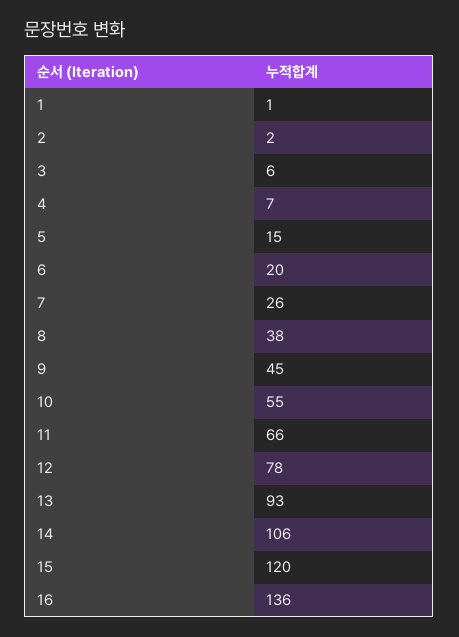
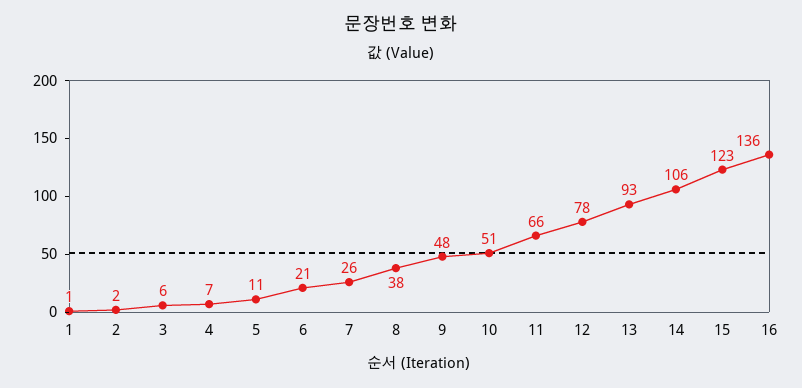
  {
    "1": 1,
    "2": 2,
    "3": 6,
    "4": 7,
-   "5": 15,
+   "5": 11,
-   "6": 20,
+   "6": 21,
    "7": 26,
    "8": 38,
-   "9": 45,
+   "9": 48,
-   "10": 55,
+   "10": 51,
    "11": 66,
    "12": 78,
    "13": 93,
    "14": 106,
-   "15": 120,
+   "15": 123,
    "16": 136
  }

